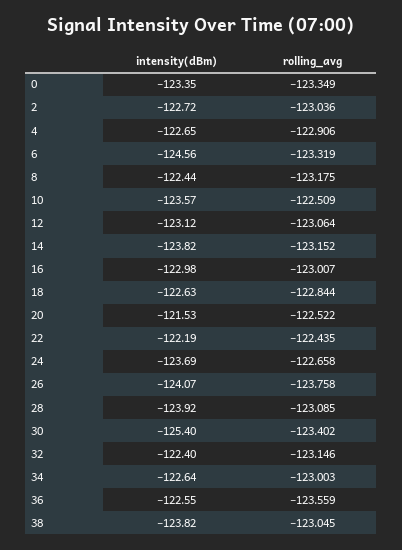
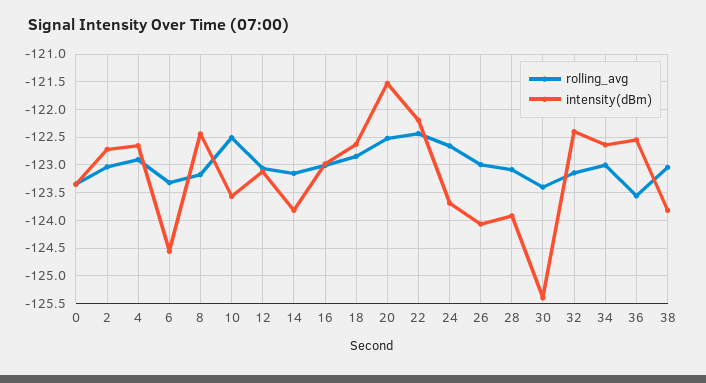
  {
    "intensity(dBm)": {
      "0": -123.35,
      "2": -122.72,
      "4": -122.65,
      "6": -124.56,
      "8": -122.44,
      "10": -123.57,
      "12": -123.12,
      "14": -123.82,
      "16": -122.98,
      "18": -122.63,
      "20": -121.53,
      "22": -122.19,
      "24": -123.69,
      "26": -124.07,
      "28": -123.92,
      "30": -125.4,
      "32": -122.4,
      "34": -122.64,
      "36": -122.55,
      "38": -123.82
    },
    "rolling_avg": {
      "0": -123.349,
      "2": -123.036,
      "4": -122.906,
      "6": -123.319,
      "8": -123.175,
      "10": -122.509,
      "12": -123.064,
      "14": -123.152,
      "16": -123.007,
      "18": -122.844,
      "20": -122.522,
      "22": -122.435,
      "24": -122.658,
-     "26": -123.758,
+     "26": -123,
      "28": -123.085,
      "30": -123.402,
      "32": -123.146,
      "34": -123.003,
      "36": -123.559,
      "38": -123.045
    }
  }

